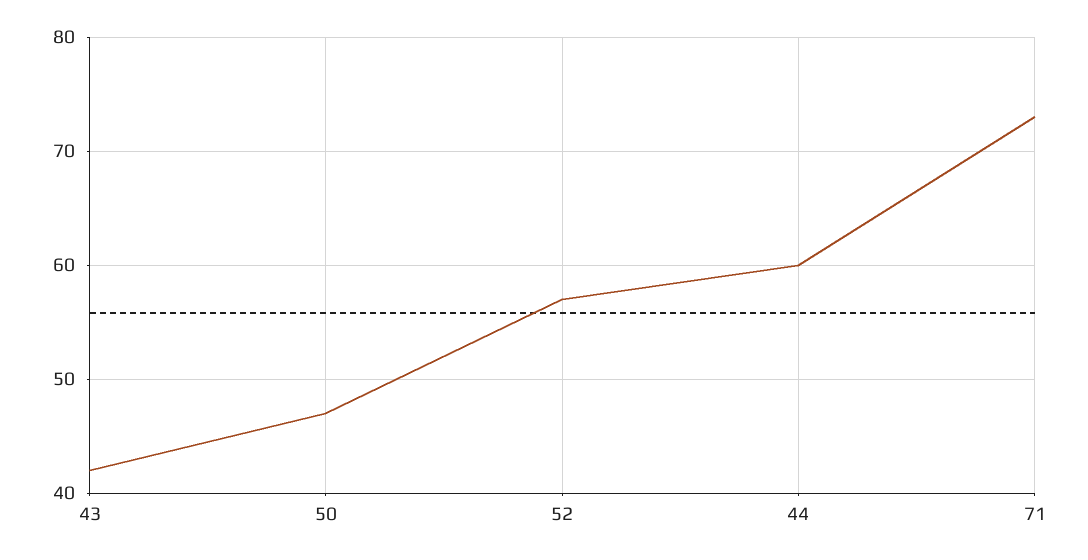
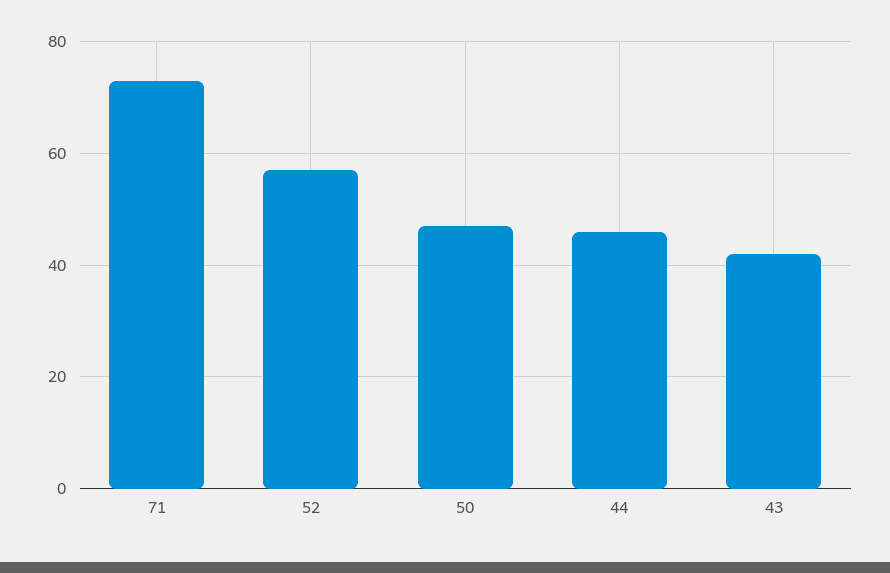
  {
    "43": 42,
    "50": 47,
    "52": 57,
-   "44": 60,
+   "44": 45,
    "71": 73
  }

